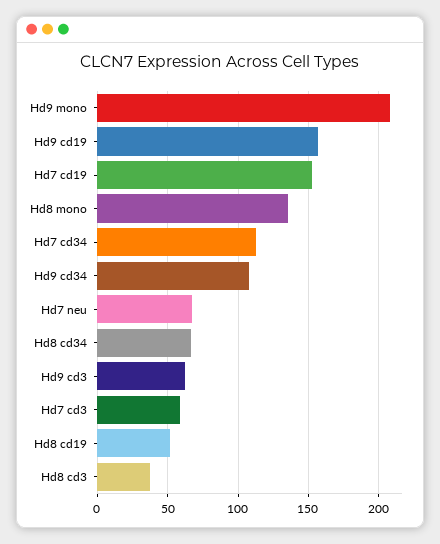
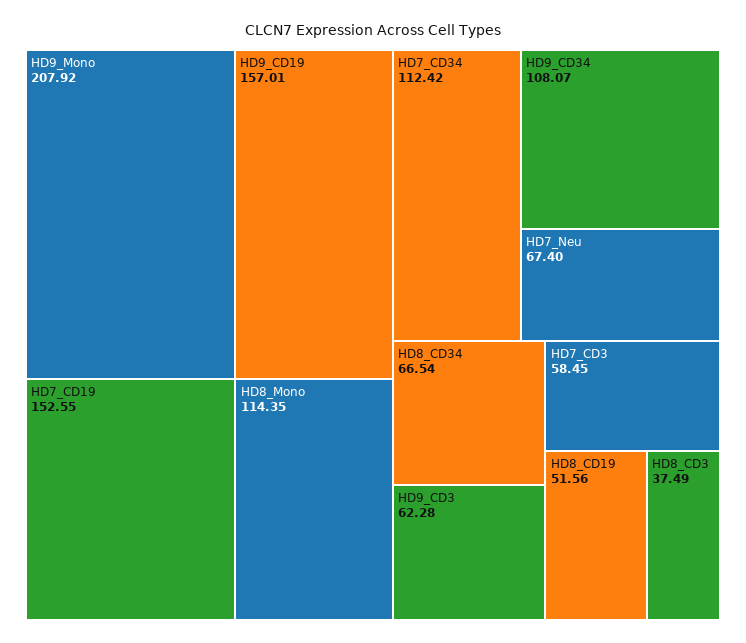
  {
    "Hd9 mono": 207.92,
    "Hd9 cd19": 157.01,
    "Hd7 cd19": 152.55,
-   "Hd8 mono": 135,
+   "Hd8 mono": 114.35,
    "Hd7 cd34": 112.42,
    "Hd9 cd34": 108.07,
    "Hd7 neu": 67.4,
    "Hd8 cd34": 66.54,
    "Hd9 cd3": 62.28,
    "Hd7 cd3": 58.45,
    "Hd8 cd19": 51.56,
    "Hd8 cd3": 37.49
  }

